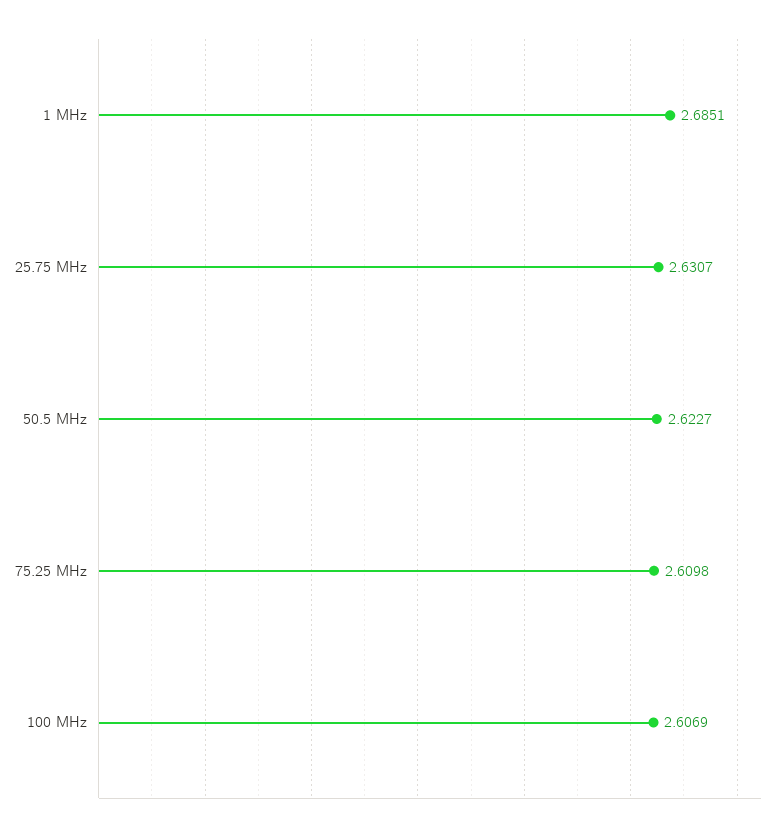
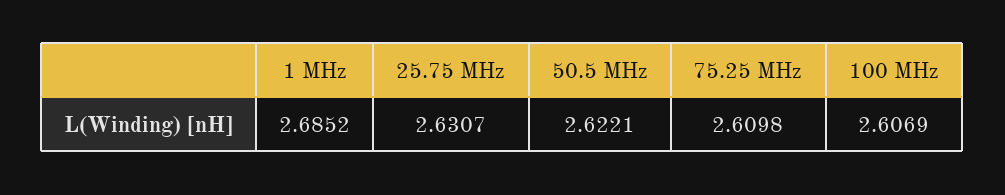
  {
-   "1 MHz": 2.6851,
+   "1 MHz": 2.6852,
    "25.75 MHz": 2.6307,
-   "50.5 MHz": 2.6227,
+   "50.5 MHz": 2.6221,
    "75.25 MHz": 2.6098,
    "100 MHz": 2.6069
  }

